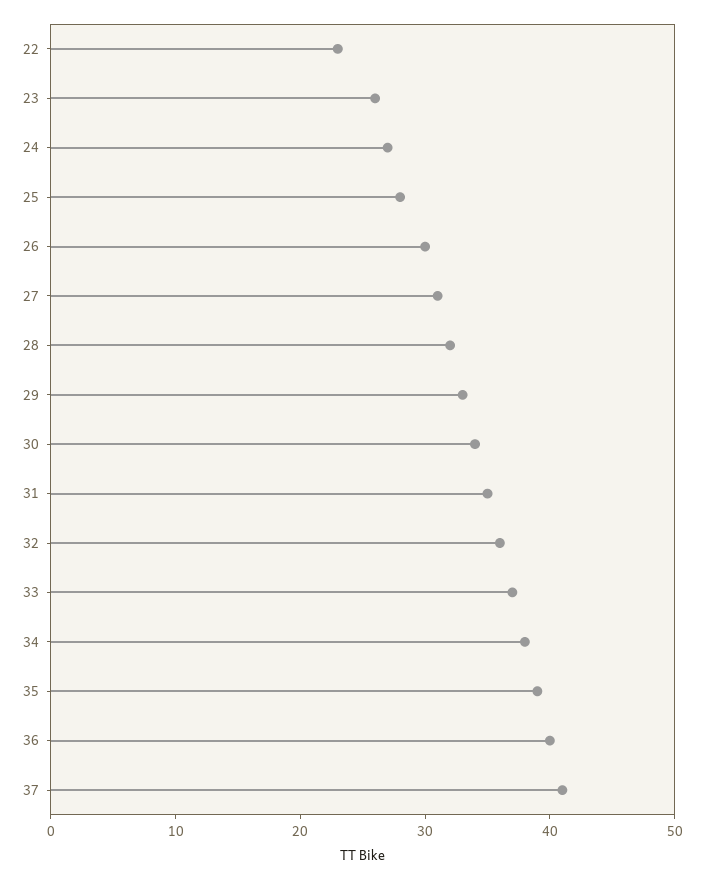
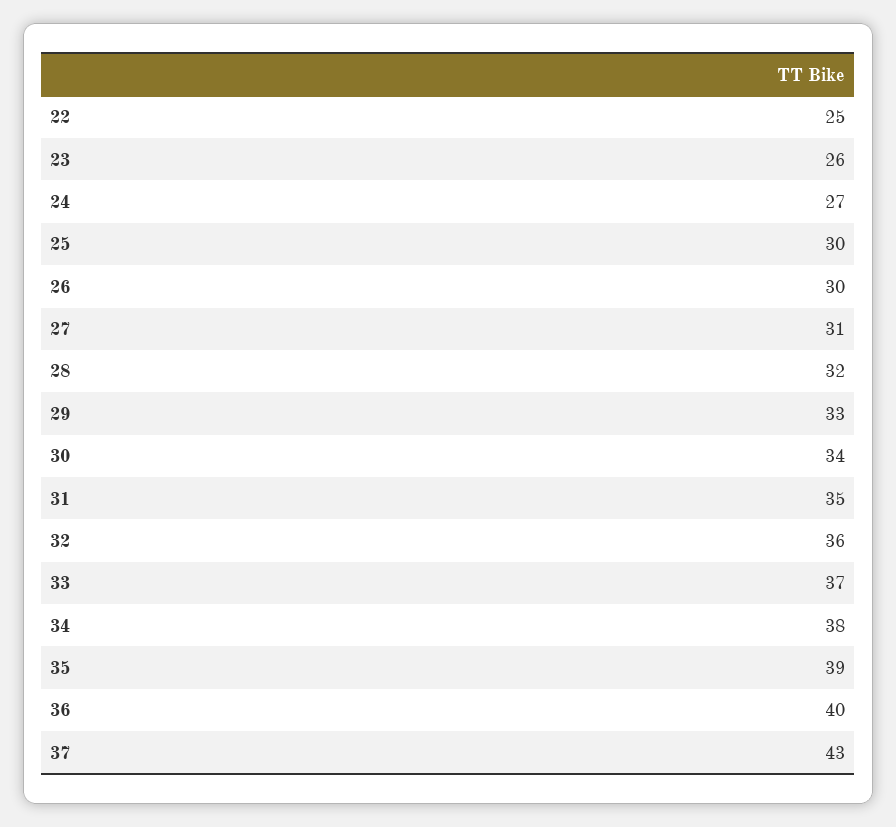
  {
-   "22": 23,
+   "22": 25,
    "23": 26,
    "24": 27,
-   "25": 28,
+   "25": 30,
    "26": 30,
    "27": 31,
    "28": 32,
    "29": 33,
    "30": 34,
    "31": 35,
    "32": 36,
    "33": 37,
    "34": 38,
    "35": 39,
    "36": 40,
-   "37": 41
+   "37": 43
  }

